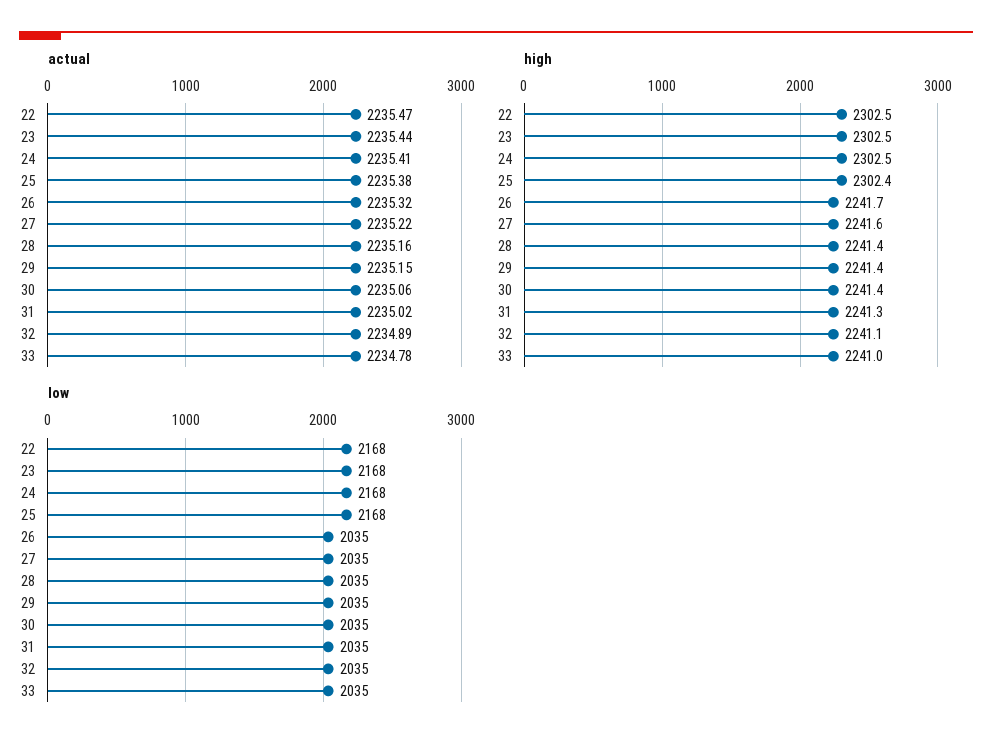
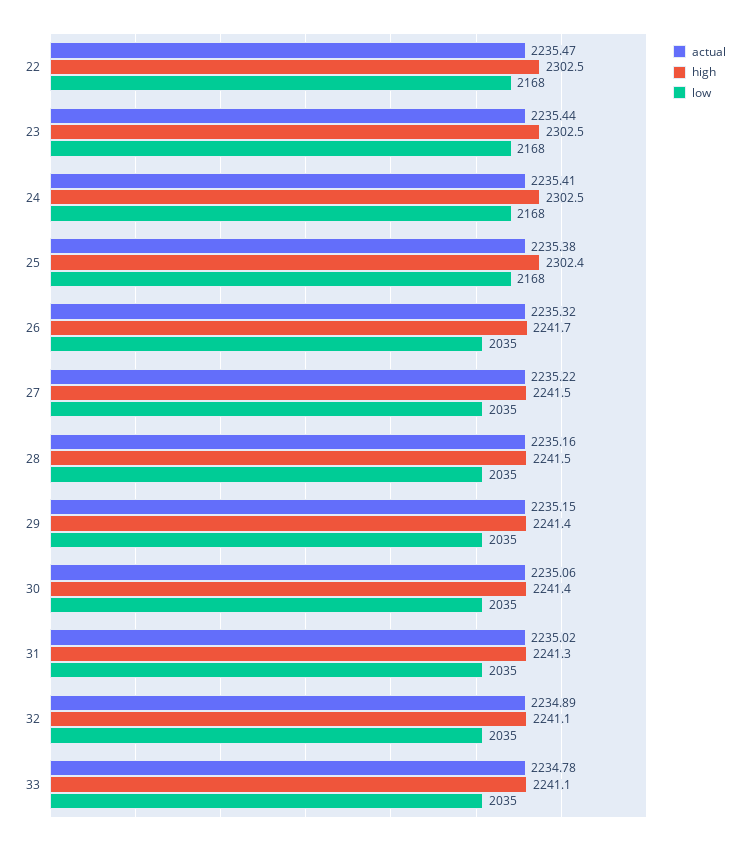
  {
    "actual": {
      "22": 2235.47,
      "23": 2235.44,
      "24": 2235.41,
      "25": 2235.38,
      "26": 2235.32,
      "27": 2235.22,
      "28": 2235.16,
      "29": 2235.15,
      "30": 2235.06,
      "31": 2235.02,
      "32": 2234.89,
      "33": 2234.78
    },
    "high": {
      "22": 2302.5,
      "23": 2302.5,
      "24": 2302.5,
      "25": 2302.4,
      "26": 2241.7,
-     "27": 2241.6,
+     "27": 2241.5,
-     "28": 2241.4,
+     "28": 2241.5,
      "29": 2241.4,
      "30": 2241.4,
      "31": 2241.3,
      "32": 2241.1,
-     "33": 2241
+     "33": 2241.1
    },
    "low": {
      "22": 2168,
      "23": 2168,
      "24": 2168,
      "25": 2168,
      "26": 2035,
      "27": 2035,
      "28": 2035,
      "29": 2035,
      "30": 2035,
      "31": 2035,
      "32": 2035,
      "33": 2035
    }
  }

